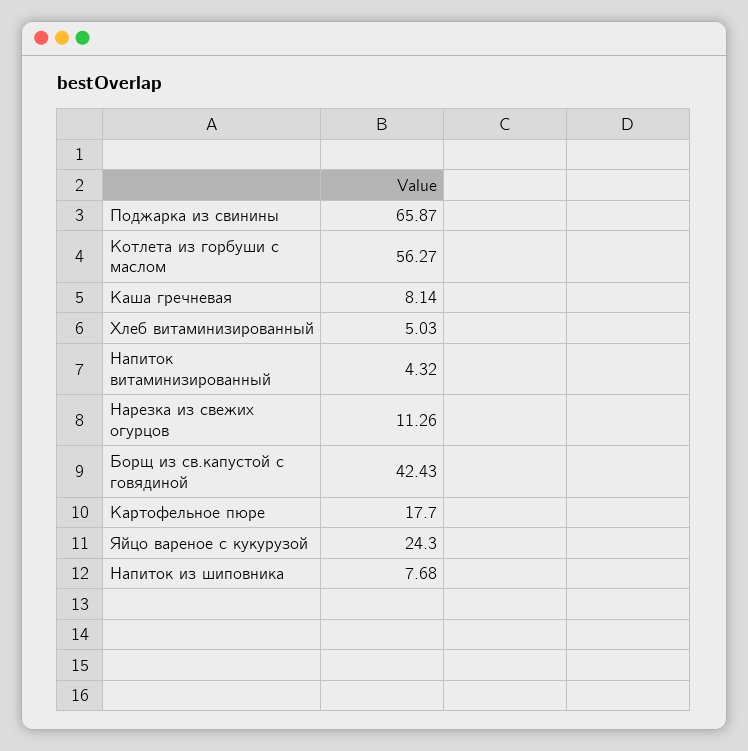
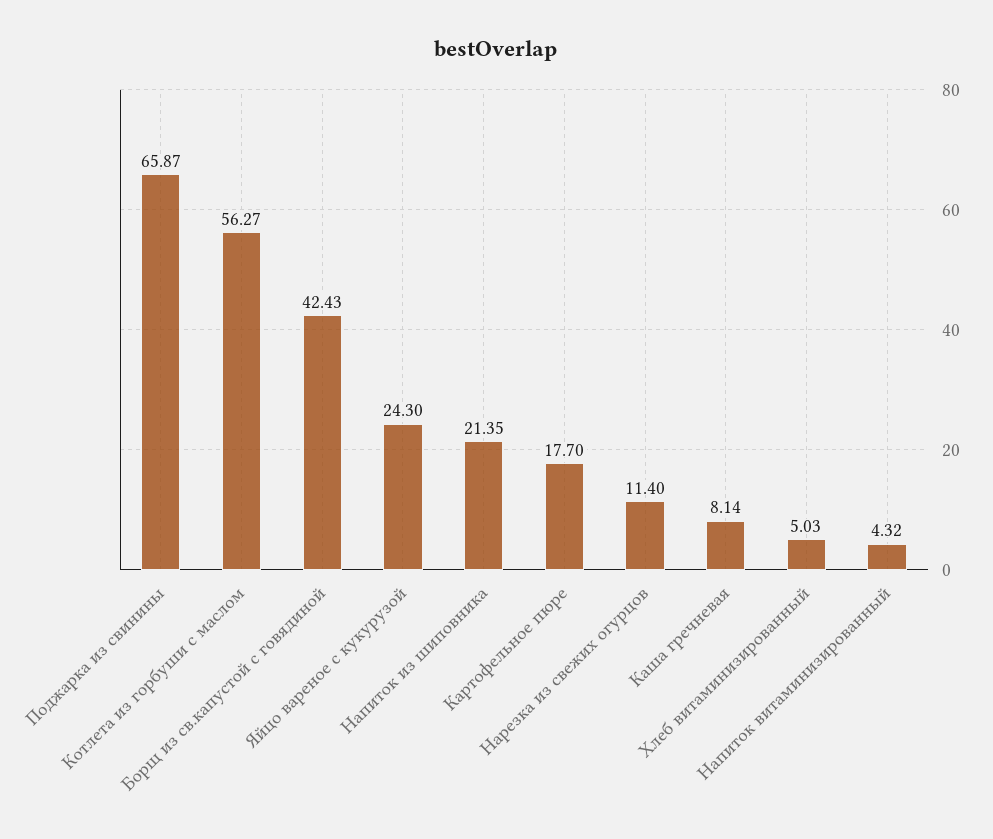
  {
    "Поджарка из свинины": 65.87,
    "Котлета из горбуши с маслом": 56.27,
    "Каша гречневая": 8.14,
    "Хлеб витаминизированный": 5.03,
    "Напиток витаминизированный": 4.32,
-   "Нарезка из свежих огурцов": 11.26,
+   "Нарезка из свежих огурцов": 11.4,
    "Борщ из св.капустой с говядиной": 42.43,
    "Картофельное пюре": 17.7,
    "Яйцо вареное с кукурузой": 24.3,
-   "Напиток из шиповника": 7.68
+   "Напиток из шиповника": 21.35
  }

